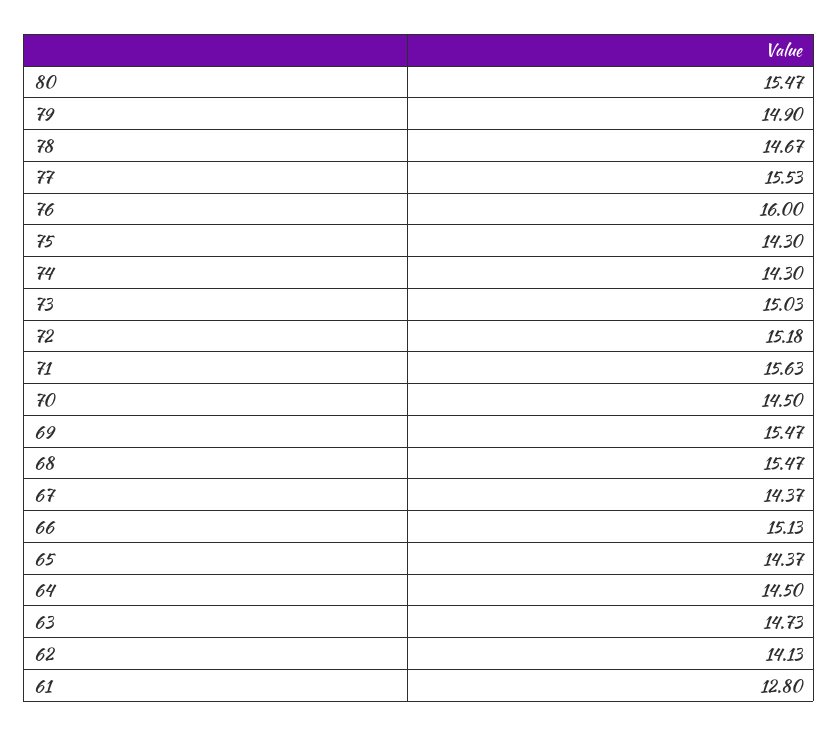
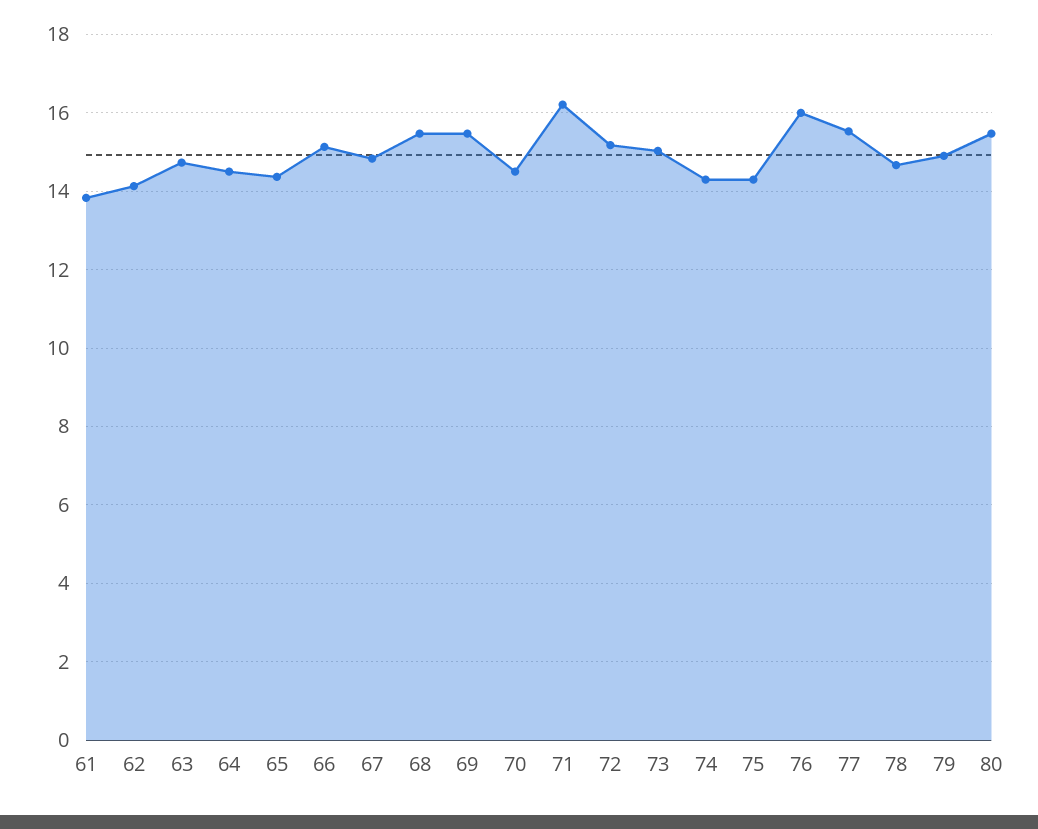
  {
    "80": 15.47,
    "79": 14.9,
    "78": 14.67,
    "77": 15.53,
    "76": 16,
    "75": 14.3,
    "74": 14.3,
    "73": 15.03,
    "72": 15.18,
-   "71": 15.63,
+   "71": 16.2,
    "70": 14.5,
    "69": 15.47,
    "68": 15.47,
-   "67": 14.37,
+   "67": 14.8,
    "66": 15.13,
    "65": 14.37,
    "64": 14.5,
    "63": 14.73,
    "62": 14.13,
-   "61": 12.8
+   "61": 13.8
  }

